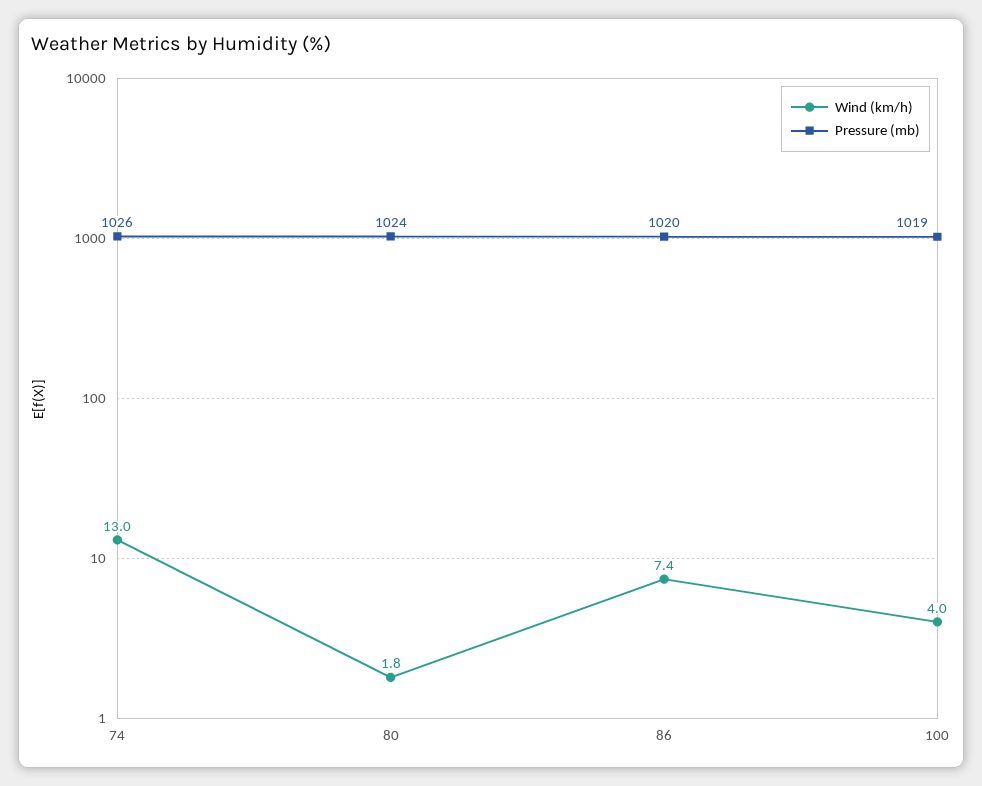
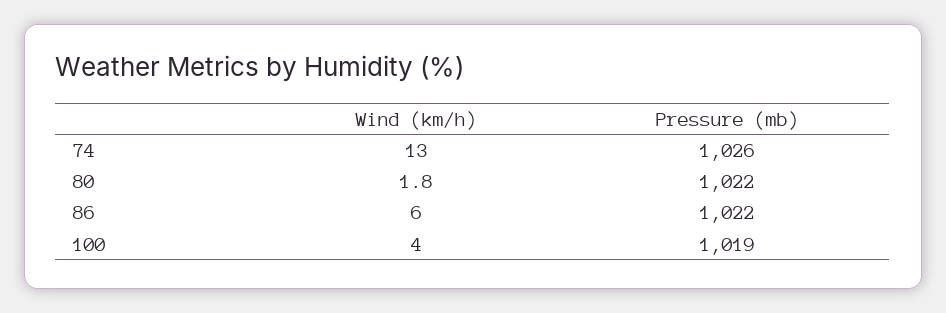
  {
    "Wind (km/h)": {
      "74": 13,
      "80": 1.8,
-     "86": 7.4,
+     "86": 6,
      "100": 4
    },
    "Pressure (mb)": {
      "74": 1026,
-     "80": 1024,
+     "80": 1022,
-     "86": 1020,
+     "86": 1022,
      "100": 1019
    }
  }

